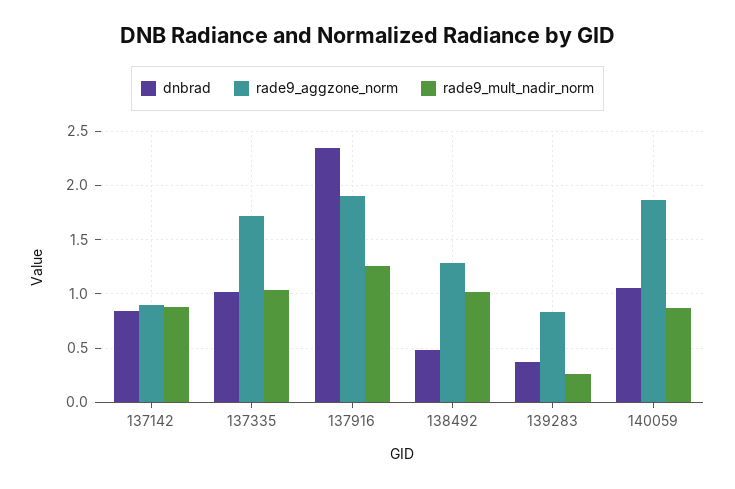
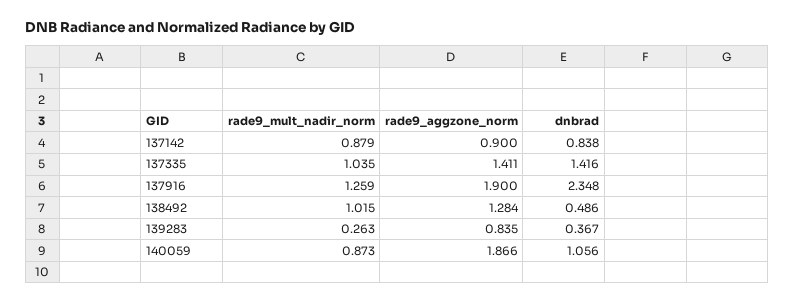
  {
    "dnbrad": {
      "137142": 0.838,
-     "137335": 1,
+     "137335": 1.416,
      "137916": 2.348,
      "138492": 0.486,
      "139283": 0.367,
      "140059": 1.056
    },
    "rade9_aggzone_norm": {
      "137142": 0.9,
-     "137335": 1.7,
+     "137335": 1.411,
      "137916": 1.9,
      "138492": 1.284,
      "139283": 0.835,
      "140059": 1.866
    },
    "rade9_mult_nadir_norm": {
      "137142": 0.879,
      "137335": 1.035,
      "137916": 1.259,
      "138492": 1.015,
      "139283": 0.263,
      "140059": 0.873
    }
  }

